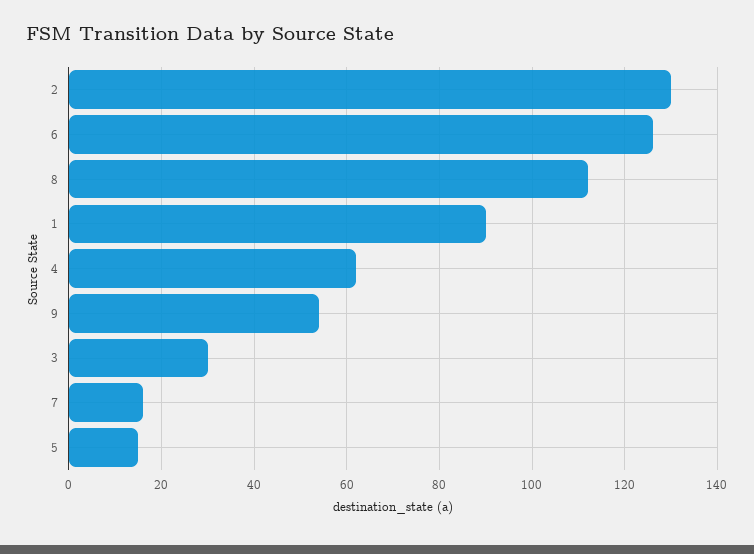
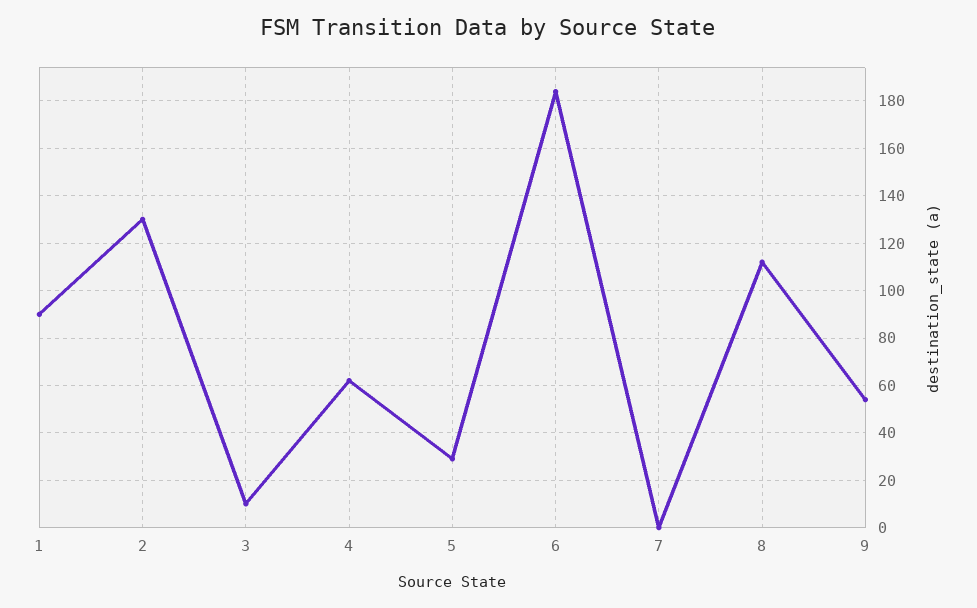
  {
    "2": 130,
-   "6": 125,
+   "6": 185,
    "8": 110,
    "1": 90,
    "4": 60,
    "9": 55,
-   "3": 30,
+   "3": 10,
-   "7": 15,
+   "7": 0,
-   "5": 15
+   "5": 30
  }

